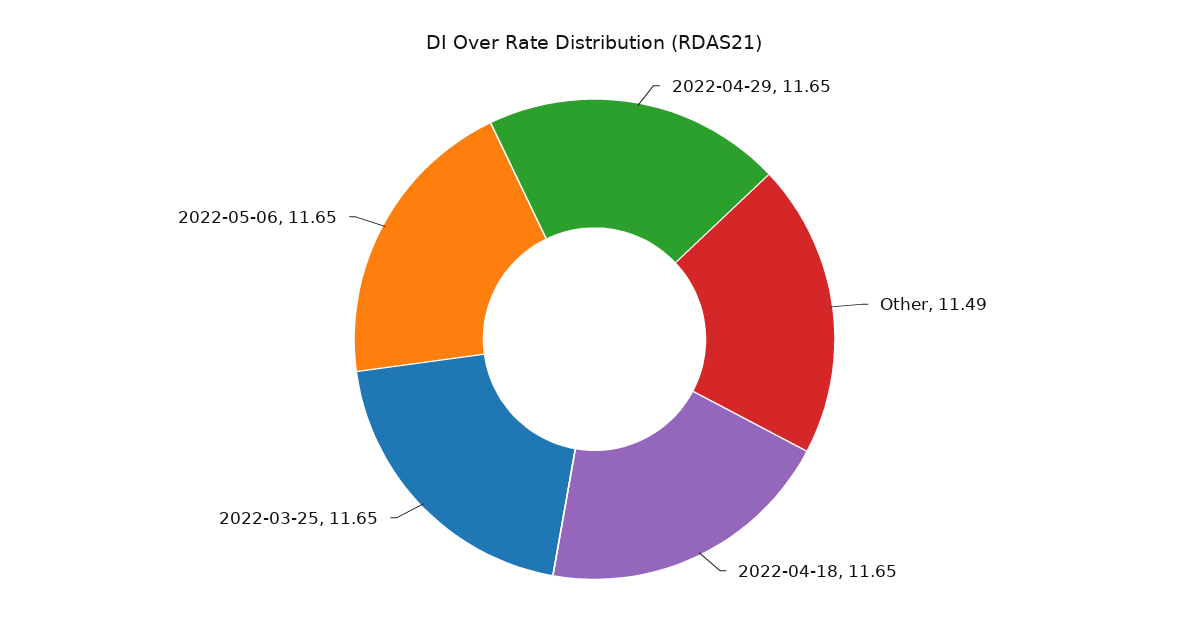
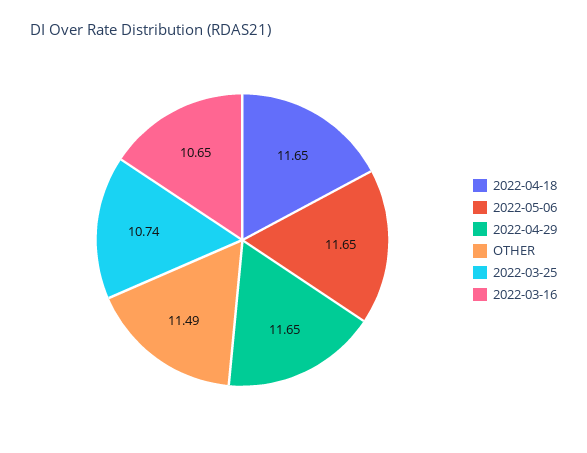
  {
    "2022-04-29": 11.65,
    "Other": 11.49,
    "2022-04-18": 11.65,
-   "2022-03-25": 11.65,
+   "2022-03-25": 10.74,
-   "2022-05-06": 11.65
+   "2022-05-06": 11.65,
+   "2022-03-16": 10.65
  }

